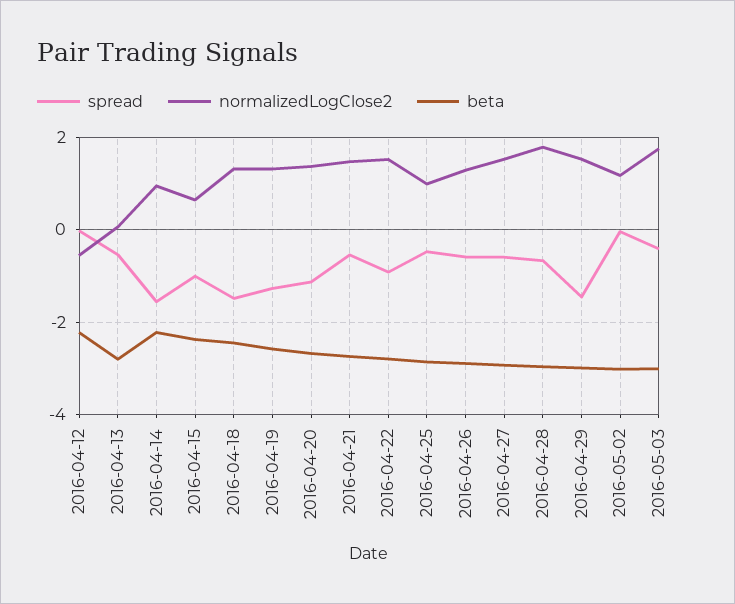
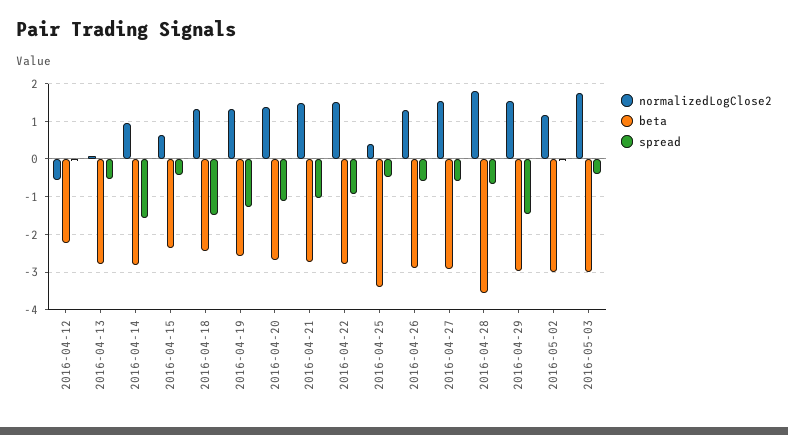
  {
    "spread": {
      "2016-04-12": 0,
      "2016-04-13": -0.6,
      "2016-04-14": -1.6,
-     "2016-04-15": -1,
+     "2016-04-15": -0.4,
      "2016-04-18": -1.4,
      "2016-04-19": -1.2,
      "2016-04-20": -1.2,
-     "2016-04-21": -0.6,
+     "2016-04-21": -1,
      "2016-04-22": -1,
      "2016-04-25": -0.4,
      "2016-04-26": -0.6,
      "2016-04-27": -0.6,
      "2016-04-28": -0.6,
      "2016-04-29": -1.4,
      "2016-05-02": 0,
      "2016-05-03": -0.4
    },
    "normalizedLogClose2": {
      "2016-04-12": -0.6,
      "2016-04-13": 0,
      "2016-04-14": 1,
      "2016-04-15": 0.6,
      "2016-04-18": 1.4,
      "2016-04-19": 1.4,
      "2016-04-20": 1.4,
      "2016-04-21": 1.4,
      "2016-04-22": 1.6,
-     "2016-04-25": 1,
+     "2016-04-25": 0.4,
      "2016-04-26": 1.2,
      "2016-04-27": 1.6,
      "2016-04-28": 1.8,
      "2016-04-29": 1.6,
      "2016-05-02": 1.2,
      "2016-05-03": 1.8
    },
    "beta": {
      "2016-04-12": -2.2,
      "2016-04-13": -2.8,
-     "2016-04-14": -2.2,
+     "2016-04-14": -2.8,
      "2016-04-15": -2.4,
      "2016-04-18": -2.4,
      "2016-04-19": -2.6,
      "2016-04-20": -2.6,
      "2016-04-21": -2.8,
      "2016-04-22": -2.8,
-     "2016-04-25": -2.8,
+     "2016-04-25": -3.4,
      "2016-04-26": -2.8,
      "2016-04-27": -3,
-     "2016-04-28": -3,
+     "2016-04-28": -3.6,
      "2016-04-29": -3,
      "2016-05-02": -3,
      "2016-05-03": -3
    }
  }

